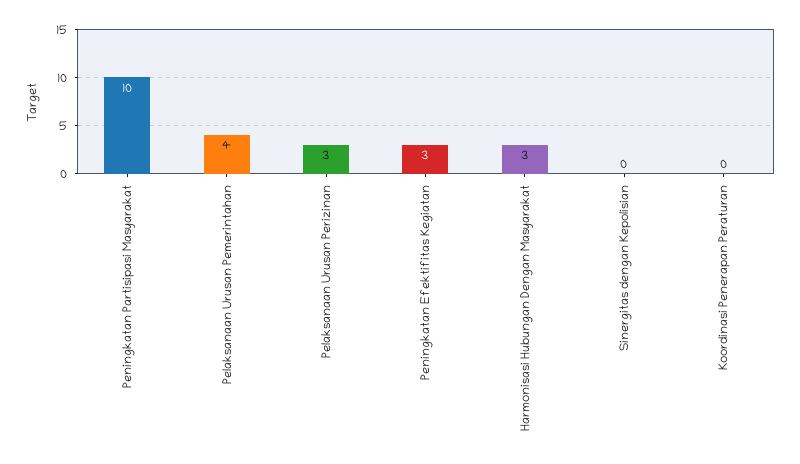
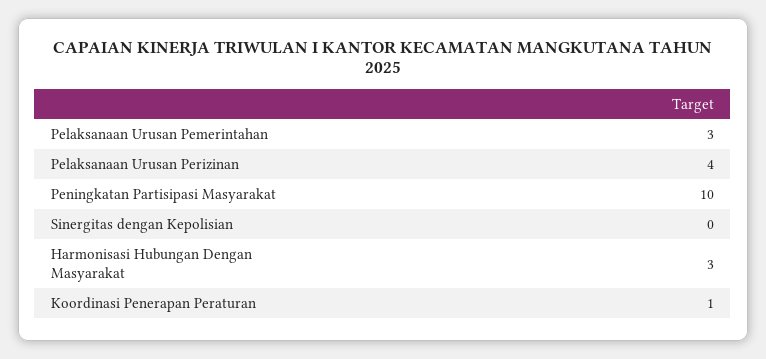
  {
    "Peningkatan Partisipasi Masyarakat": 10,
-   "Pelaksanaan Urusan Pemerintahan": 4,
+   "Pelaksanaan Urusan Pemerintahan": 3,
-   "Pelaksanaan Urusan Perizinan": 3,
+   "Pelaksanaan Urusan Perizinan": 4,
-   "Peningkatan Efektifitas Kegiatan": 3,
    "Harmonisasi Hubungan Dengan Masyarakat": 3,
    "Sinergitas dengan Kepolisian": 0,
-   "Koordinasi Penerapan Peraturan": 0
+   "Koordinasi Penerapan Peraturan": 1
  }

